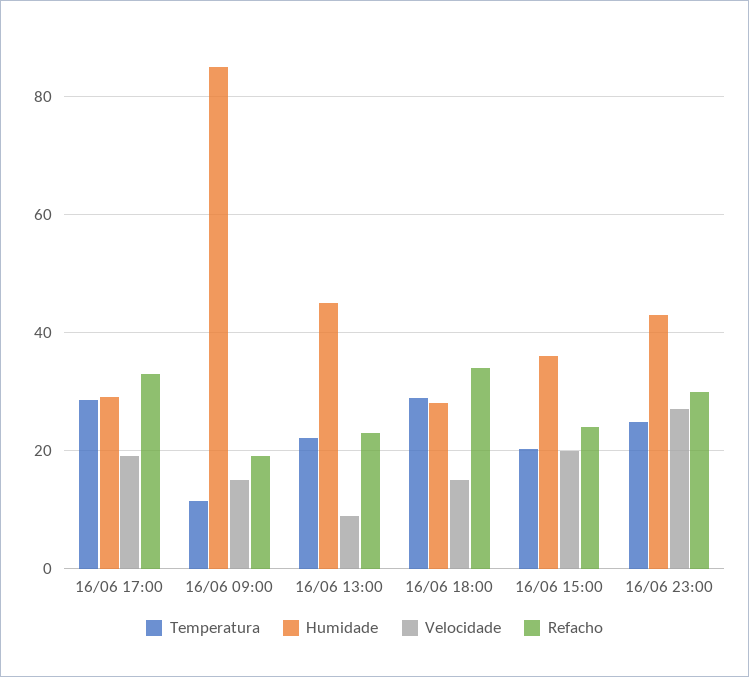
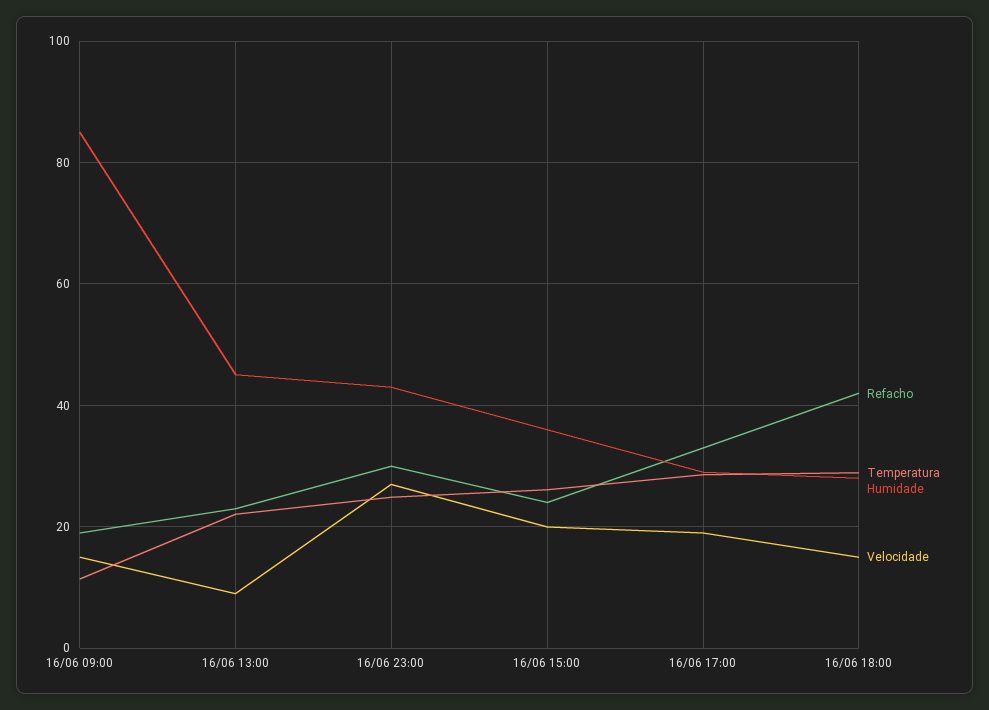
  {
    "Temperatura": {
      "16/06 17:00": 28,
      "16/06 09:00": 12,
      "16/06 13:00": 22,
      "16/06 18:00": 28,
-     "16/06 15:00": 20,
+     "16/06 15:00": 26,
      "16/06 23:00": 24
    },
    "Humidade": {
      "16/06 17:00": 30,
      "16/06 09:00": 86,
      "16/06 13:00": 46,
      "16/06 18:00": 28,
      "16/06 15:00": 36,
      "16/06 23:00": 44
    },
    "Velocidade": {
      "16/06 17:00": 20,
      "16/06 09:00": 16,
      "16/06 13:00": 10,
      "16/06 18:00": 16,
      "16/06 15:00": 20,
      "16/06 23:00": 28
    },
    "Refacho": {
      "16/06 17:00": 34,
      "16/06 09:00": 20,
      "16/06 13:00": 24,
-     "16/06 18:00": 34,
+     "16/06 18:00": 42,
      "16/06 15:00": 24,
      "16/06 23:00": 30
    }
  }

